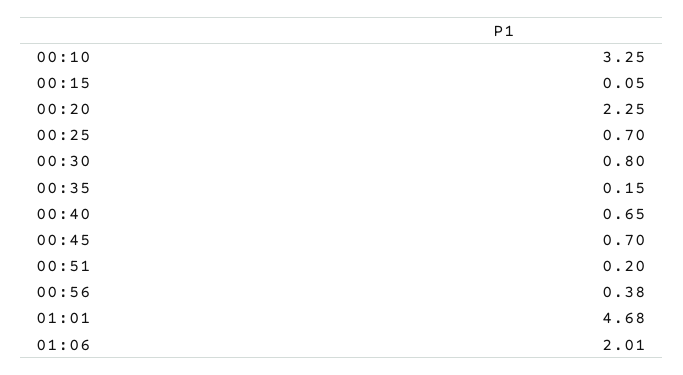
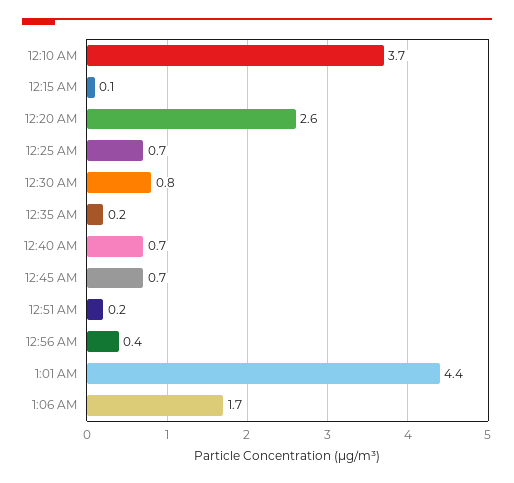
  {
-   "00:10": 3.25,
+   "00:10": 3.7,
    "00:15": 0.05,
-   "00:20": 2.25,
+   "00:20": 2.6,
    "00:25": 0.7,
    "00:30": 0.8,
    "00:35": 0.15,
    "00:40": 0.65,
    "00:45": 0.7,
    "00:51": 0.2,
    "00:56": 0.38,
-   "01:01": 4.68,
+   "01:01": 4.4,
-   "01:06": 2.01
+   "01:06": 1.7
  }

